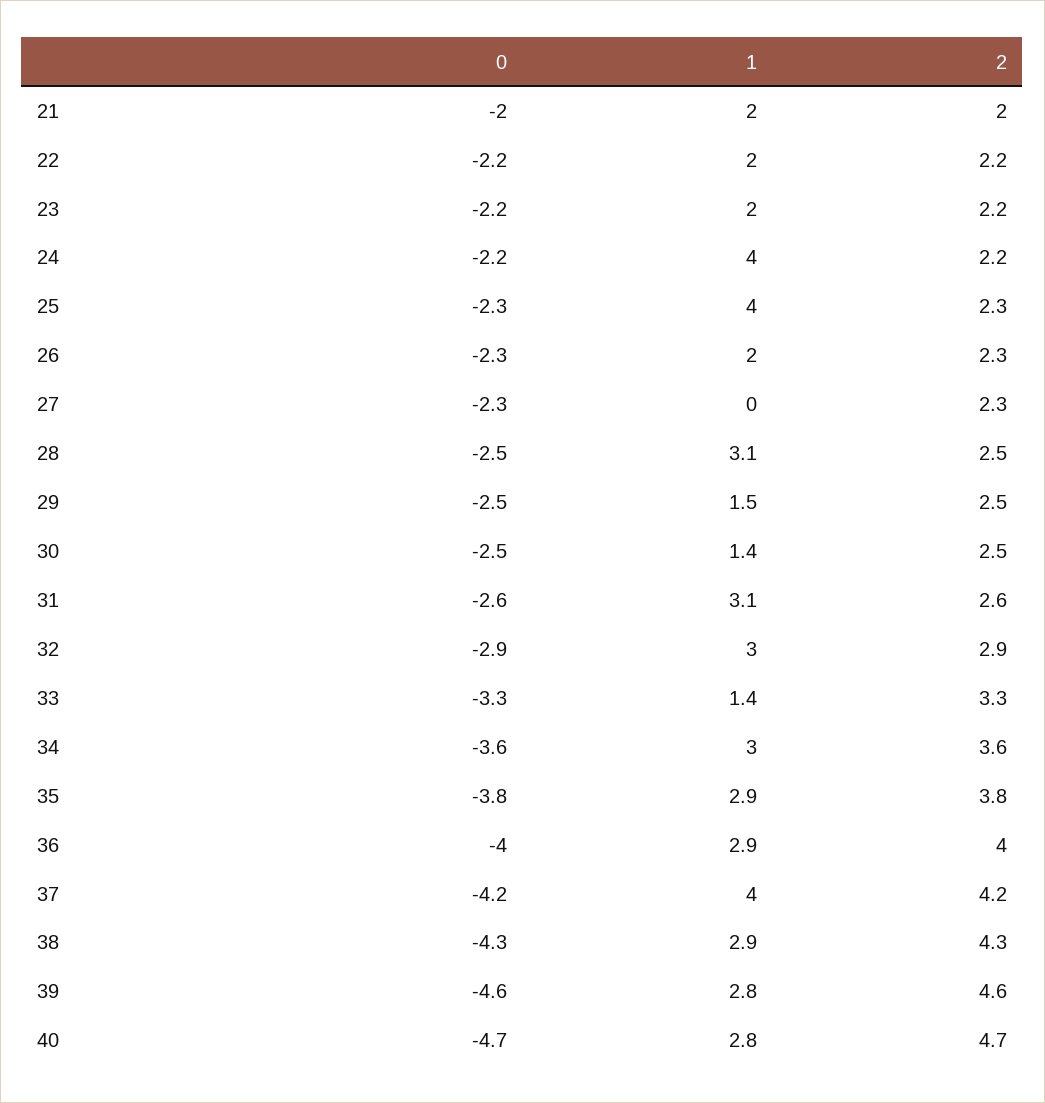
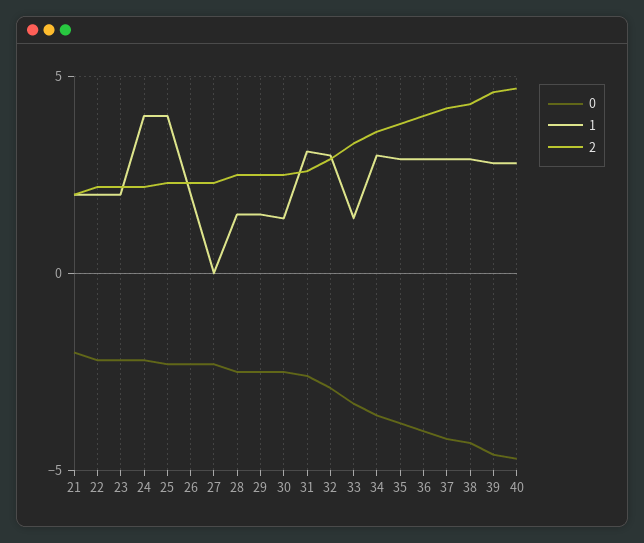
  {
    "0": {
      "21": -2,
      "22": -2.2,
      "23": -2.2,
      "24": -2.2,
      "25": -2.3,
      "26": -2.3,
      "27": -2.3,
      "28": -2.5,
      "29": -2.5,
      "30": -2.5,
      "31": -2.6,
      "32": -2.9,
      "33": -3.3,
      "34": -3.6,
      "35": -3.8,
      "36": -4,
      "37": -4.2,
      "38": -4.3,
      "39": -4.6,
      "40": -4.7
    },
    "1": {
      "21": 2,
      "22": 2,
      "23": 2,
      "24": 4,
      "25": 4,
      "26": 2,
      "27": 0,
-     "28": 3.1,
+     "28": 1.5,
      "29": 1.5,
      "30": 1.4,
      "31": 3.1,
      "32": 3,
      "33": 1.4,
      "34": 3,
      "35": 2.9,
      "36": 2.9,
-     "37": 4,
+     "37": 3,
      "38": 2.9,
      "39": 2.8,
      "40": 2.8
    },
    "2": {
      "21": 2,
      "22": 2.2,
      "23": 2.2,
      "24": 2.2,
      "25": 2.3,
      "26": 2.3,
      "27": 2.3,
      "28": 2.5,
      "29": 2.5,
      "30": 2.5,
      "31": 2.6,
      "32": 2.9,
      "33": 3.3,
      "34": 3.6,
      "35": 3.8,
      "36": 4,
      "37": 4.2,
      "38": 4.3,
      "39": 4.6,
      "40": 4.7
    }
  }

